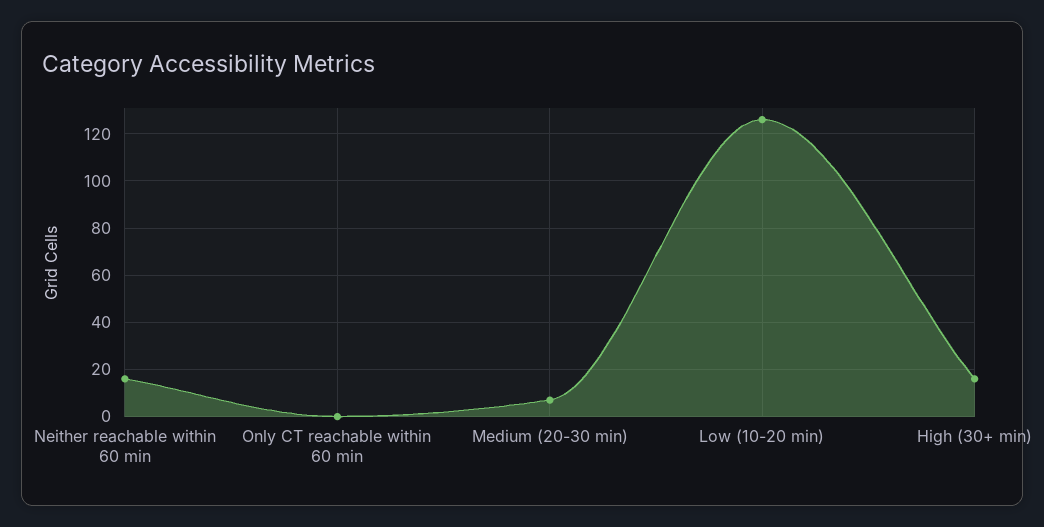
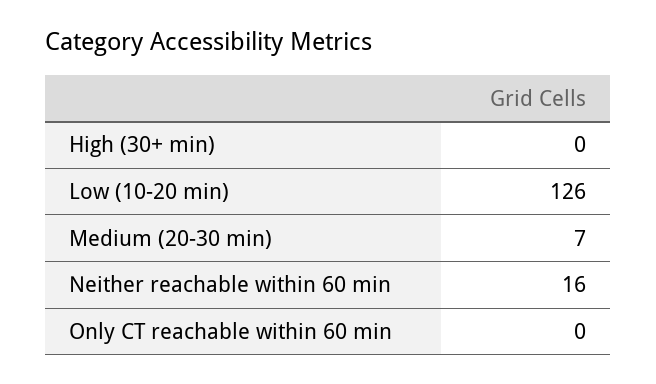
  {
    "Neither reachable within 60 min": 16,
    "Only CT reachable within 60 min": 0,
    "Medium (20-30 min)": 7,
    "Low (10-20 min)": 126,
-   "High (30+ min)": 15
+   "High (30+ min)": 0
  }

